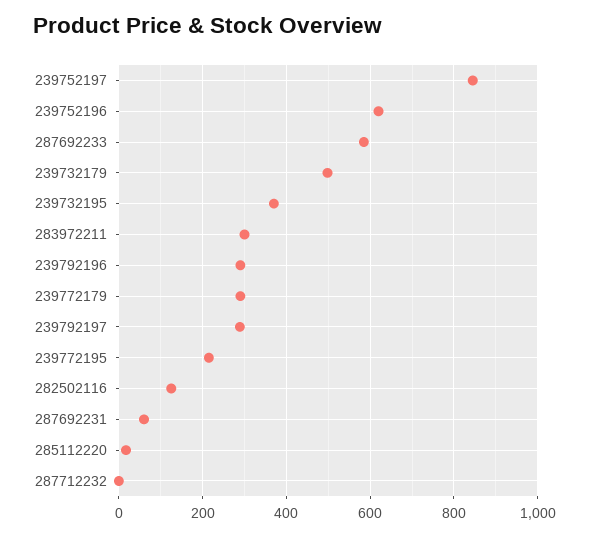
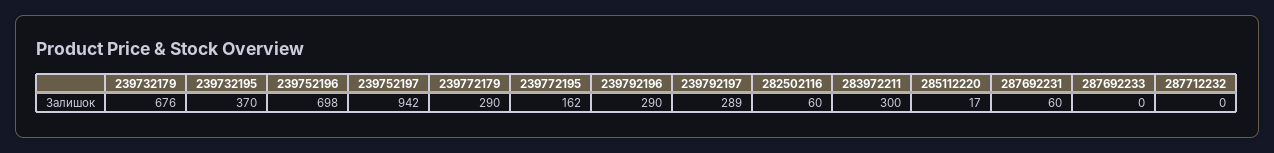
  {
-   "239752197": 840,
+   "239752197": 942,
-   "239752196": 620,
+   "239752196": 698,
-   "287692233": 580,
+   "287692233": 0,
-   "239732179": 500,
+   "239732179": 676,
    "239732195": 370,
    "283972211": 300,
    "239792196": 290,
    "239772179": 290,
    "239792197": 289,
-   "239772195": 220,
+   "239772195": 162,
-   "282502116": 120,
+   "282502116": 60,
    "287692231": 60,
    "285112220": 17,
    "287712232": 0
  }

